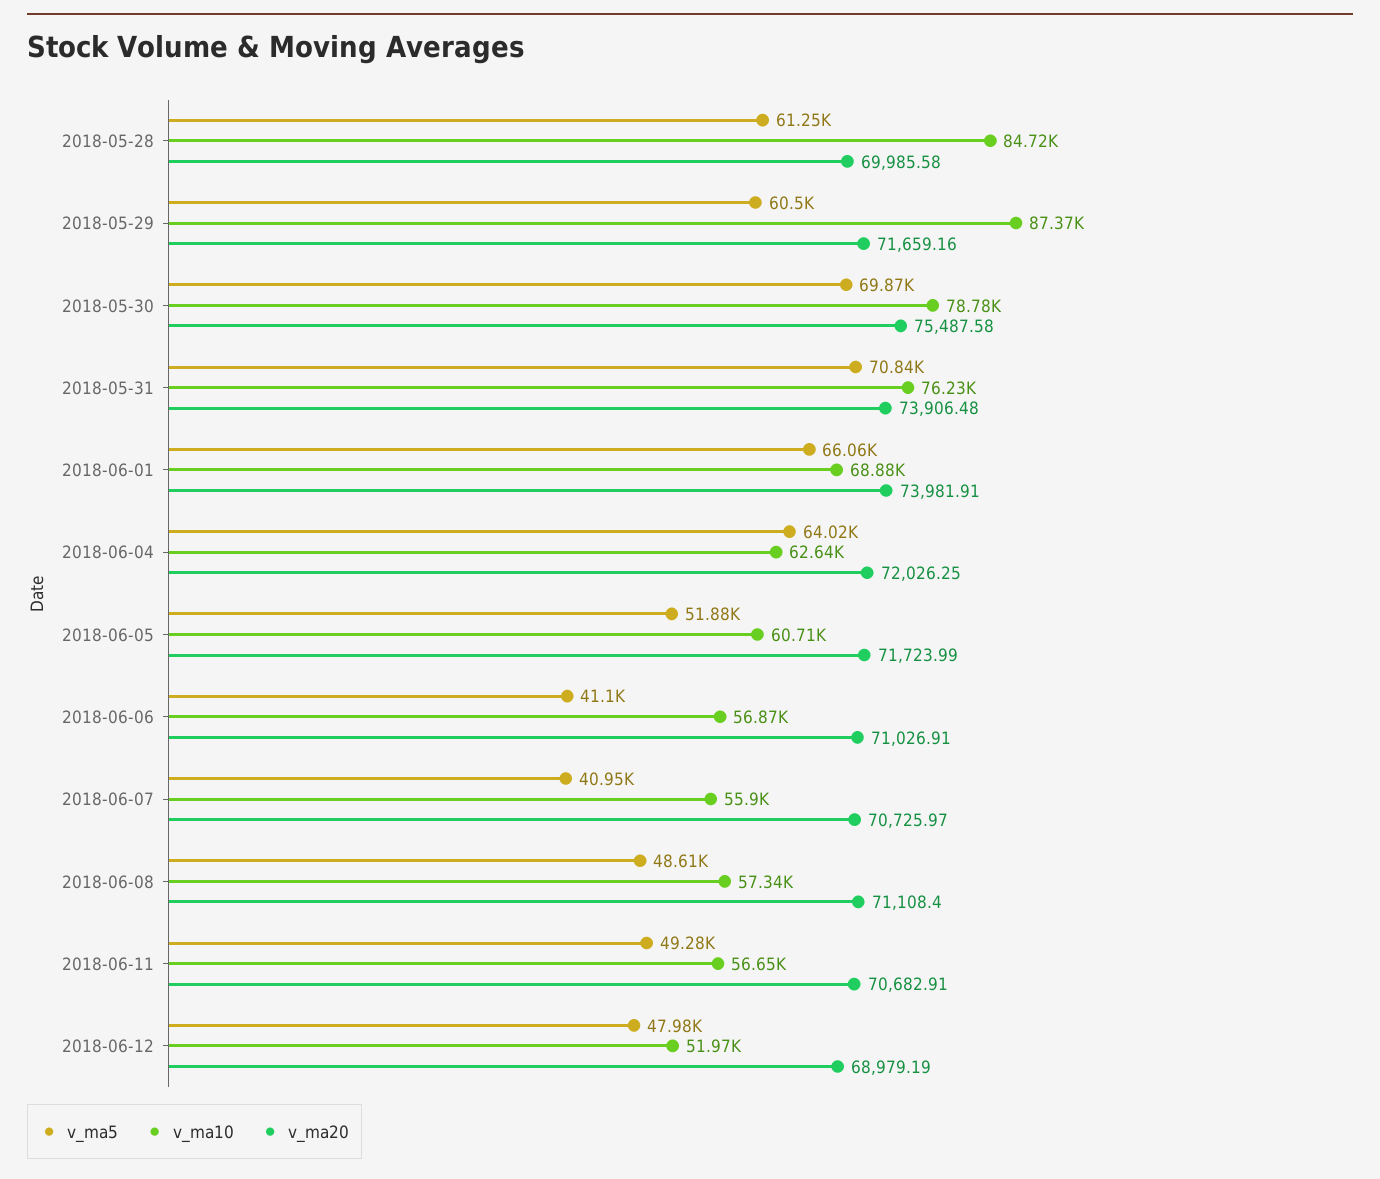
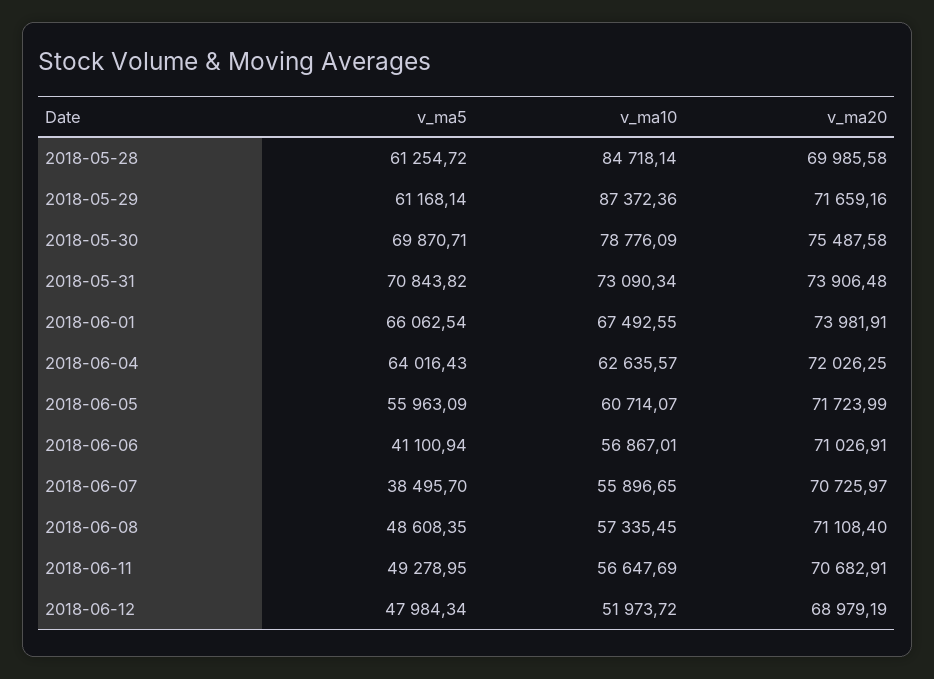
  {
    "v_ma5": {
      "2018-05-28": 61254.72,
-     "2018-05-29": 60500,
+     "2018-05-29": 61168.14,
      "2018-05-30": 69870.71,
      "2018-05-31": 70843.82,
      "2018-06-01": 66062.54,
      "2018-06-04": 64016.43,
-     "2018-06-05": 51880,
+     "2018-06-05": 55963.09,
      "2018-06-06": 41100.94,
-     "2018-06-07": 40950,
+     "2018-06-07": 38495.7,
      "2018-06-08": 48608.35,
      "2018-06-11": 49278.95,
      "2018-06-12": 47984.34
    },
    "v_ma10": {
      "2018-05-28": 84718.14,
      "2018-05-29": 87372.36,
      "2018-05-30": 78776.09,
-     "2018-05-31": 76230,
+     "2018-05-31": 73090.34,
-     "2018-06-01": 68880,
+     "2018-06-01": 67492.55,
      "2018-06-04": 62635.57,
      "2018-06-05": 60714.07,
      "2018-06-06": 56867.01,
      "2018-06-07": 55896.65,
      "2018-06-08": 57335.45,
      "2018-06-11": 56647.69,
      "2018-06-12": 51973.72
    },
    "v_ma20": {
      "2018-05-28": 69985.58,
      "2018-05-29": 71659.16,
      "2018-05-30": 75487.58,
      "2018-05-31": 73906.48,
      "2018-06-01": 73981.91,
      "2018-06-04": 72026.25,
      "2018-06-05": 71723.99,
      "2018-06-06": 71026.91,
      "2018-06-07": 70725.97,
      "2018-06-08": 71108.4,
      "2018-06-11": 70682.91,
      "2018-06-12": 68979.19
    }
  }

